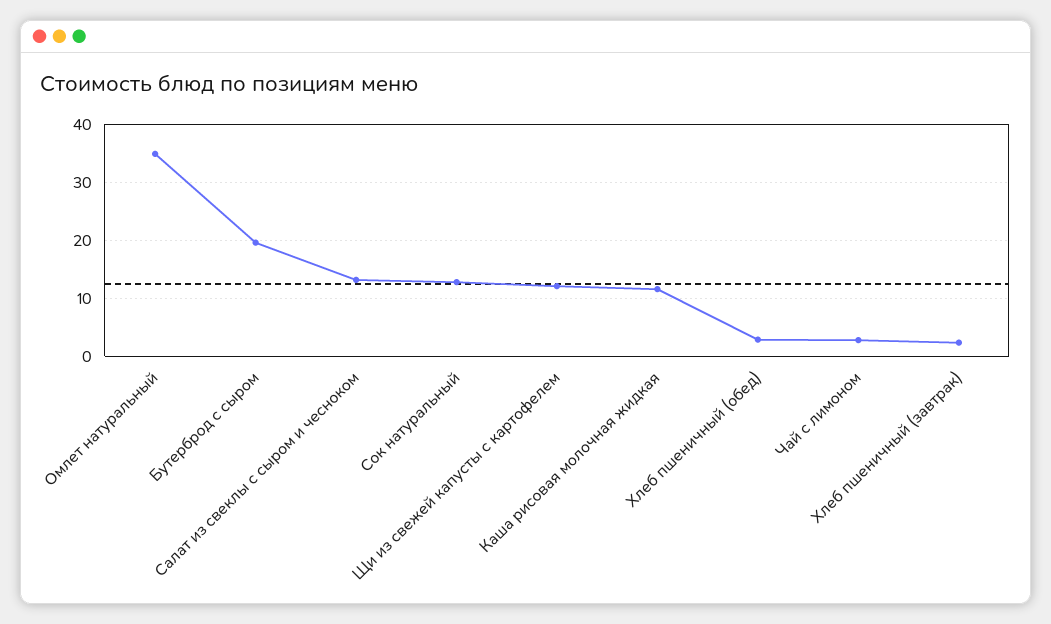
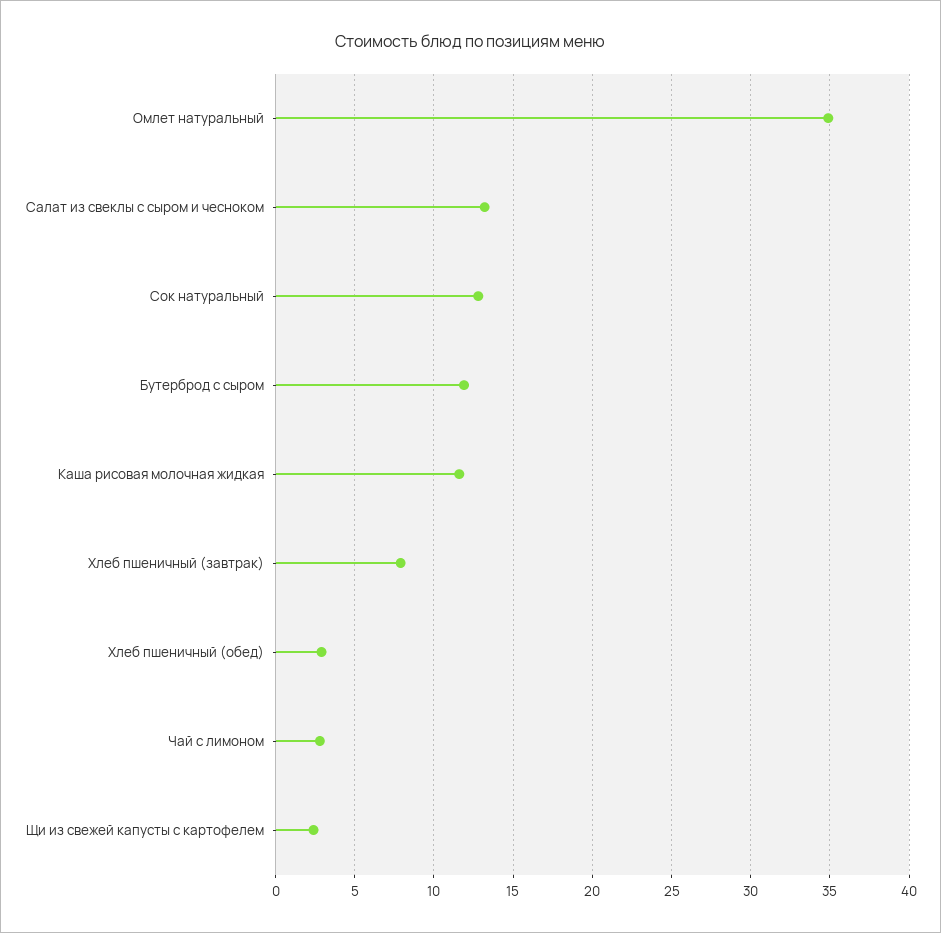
  {
    "Омлет натуральный": 35,
-   "Бутерброд с сыром": 20,
+   "Бутерброд с сыром": 12,
    "Салат из свеклы с сыром и чесноком": 13,
    "Сок натуральный": 13,
-   "Щи из свежей капусты с картофелем": 12,
+   "Щи из свежей капусты с картофелем": 2.5,
    "Каша рисовая молочная жидкая": 11.5,
    "Хлеб пшеничный (обед)": 3,
    "Чай с лимоном": 3,
-   "Хлеб пшеничный (завтрак)": 2
+   "Хлеб пшеничный (завтрак)": 8
  }

